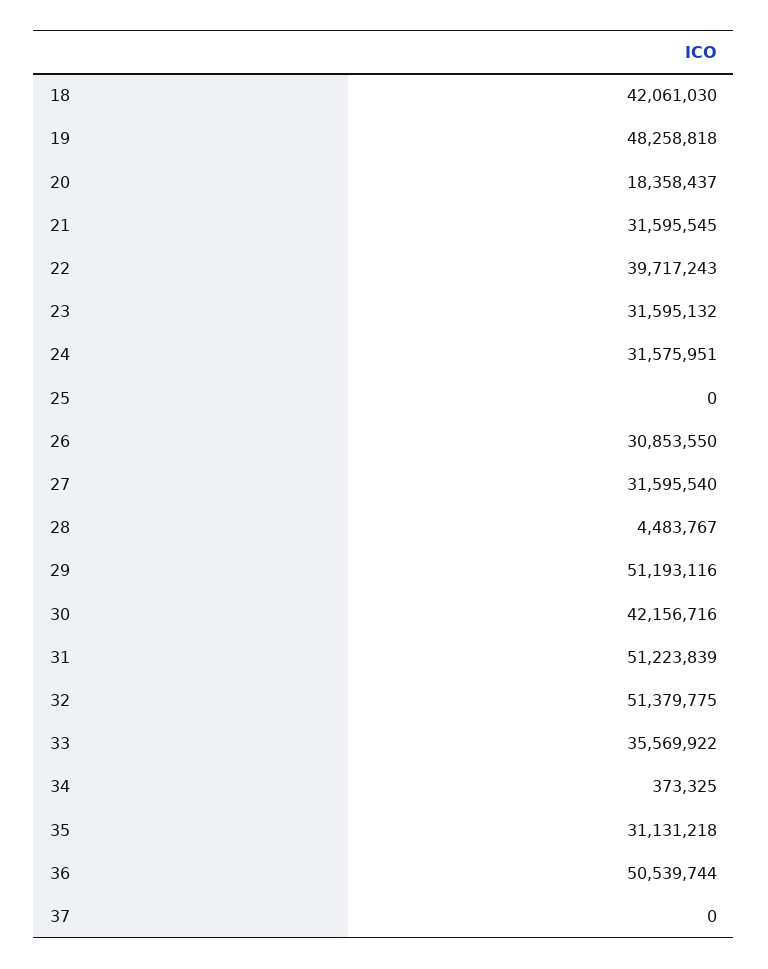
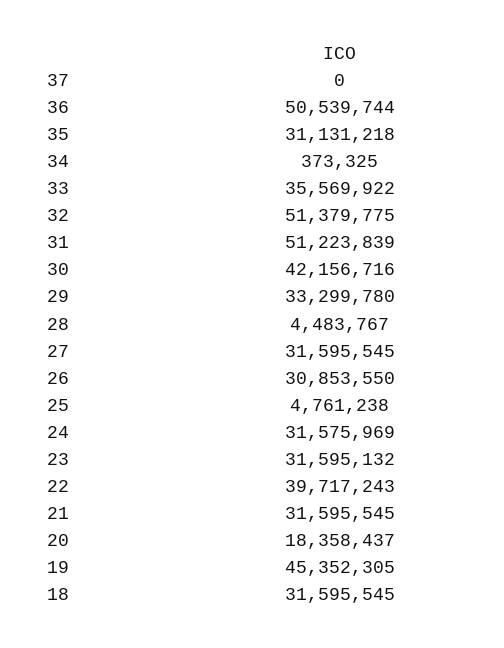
  {
-   "18": 42061030,
+   "18": 31595545,
-   "19": 48258818,
+   "19": 45352305,
    "20": 18358437,
    "21": 31595545,
    "22": 39717243,
    "23": 31595132,
-   "24": 31575951,
+   "24": 31575969,
-   "25": 0,
+   "25": 4761238,
    "26": 30853550,
-   "27": 31595540,
+   "27": 31595545,
    "28": 4483767,
-   "29": 51193116,
+   "29": 33299780,
    "30": 42156716,
    "31": 51223839,
    "32": 51379775,
    "33": 35569922,
    "34": 373325,
    "35": 31131218,
    "36": 50539744,
    "37": 0
  }

